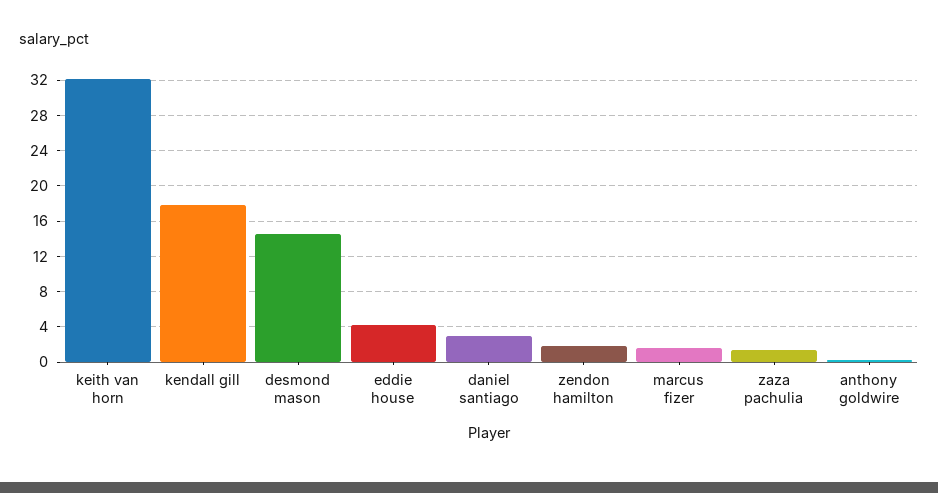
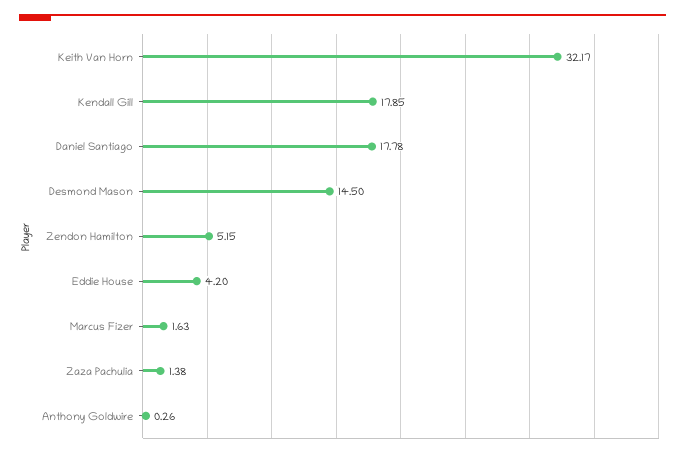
  {
    "keith van horn": 32.17,
    "kendall gill": 17.85,
    "desmond mason": 14.5,
    "eddie house": 4.2,
-   "daniel santiago": 3,
+   "daniel santiago": 17.78,
-   "zendon hamilton": 2,
+   "zendon hamilton": 5.15,
    "marcus fizer": 1.63,
    "zaza pachulia": 1.38,
    "anthony goldwire": 0.26
  }

